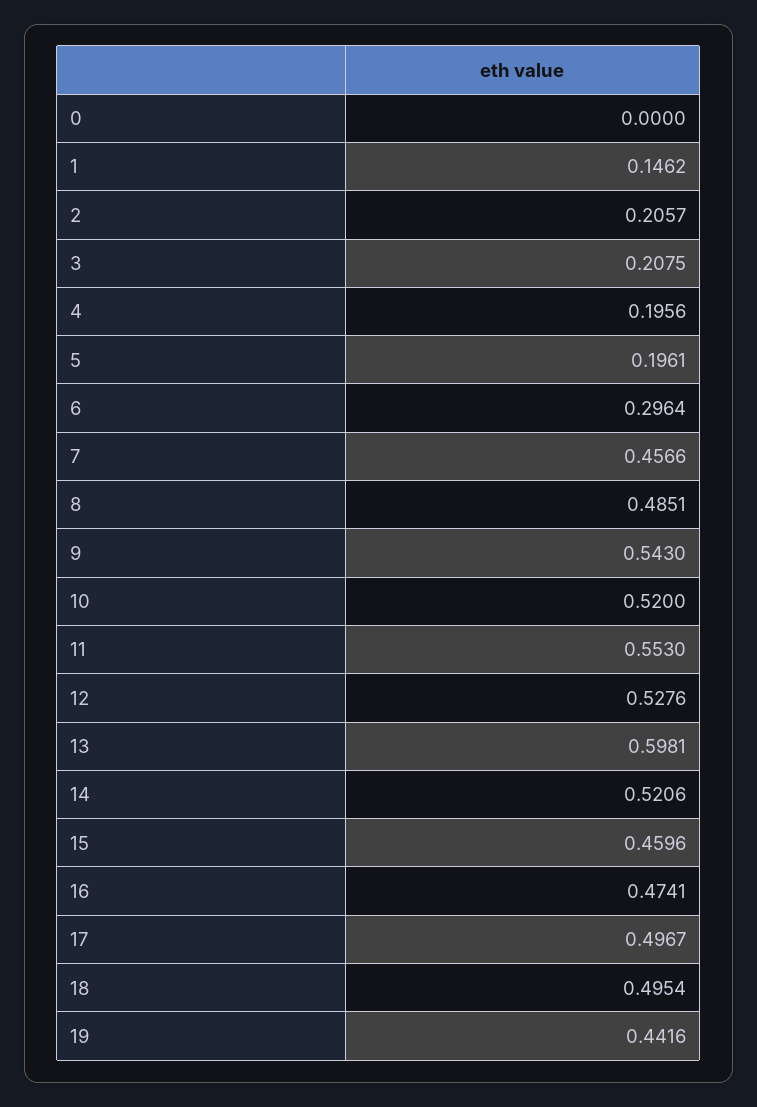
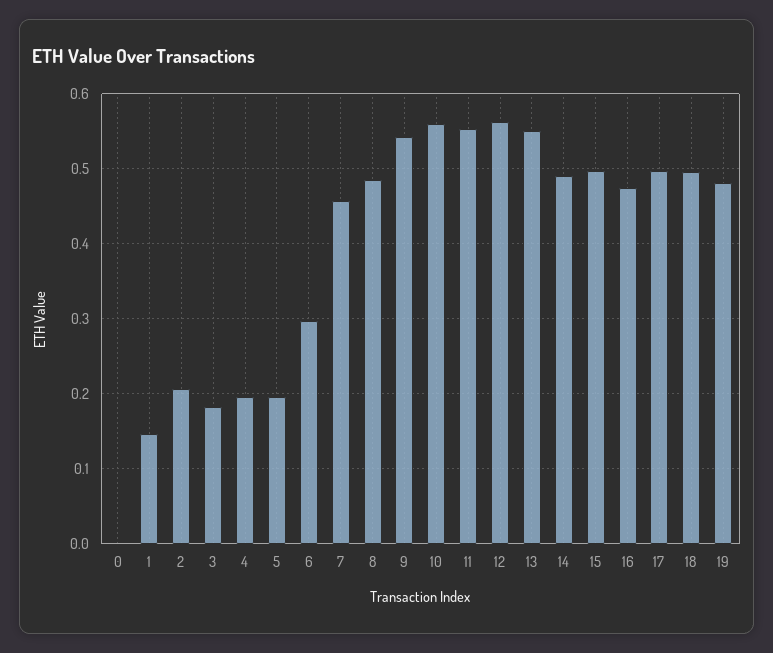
  {
    "0": 0,
    "1": 0.1462,
    "2": 0.2057,
-   "3": 0.2075,
+   "3": 0.18,
    "4": 0.1956,
    "5": 0.1961,
    "6": 0.2964,
    "7": 0.4566,
    "8": 0.4851,
    "9": 0.543,
-   "10": 0.52,
+   "10": 0.56,
    "11": 0.553,
-   "12": 0.5276,
+   "12": 0.56,
-   "13": 0.5981,
+   "13": 0.55,
-   "14": 0.5206,
+   "14": 0.49,
-   "15": 0.4596,
+   "15": 0.5,
    "16": 0.4741,
    "17": 0.4967,
    "18": 0.4954,
-   "19": 0.4416
+   "19": 0.48
  }

